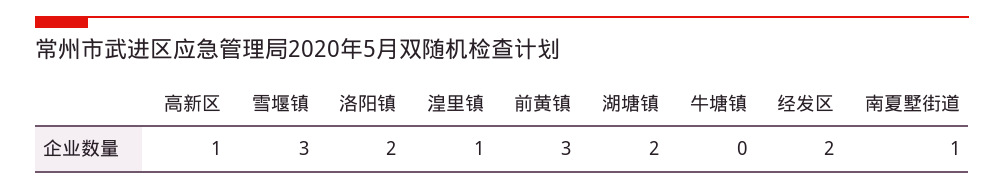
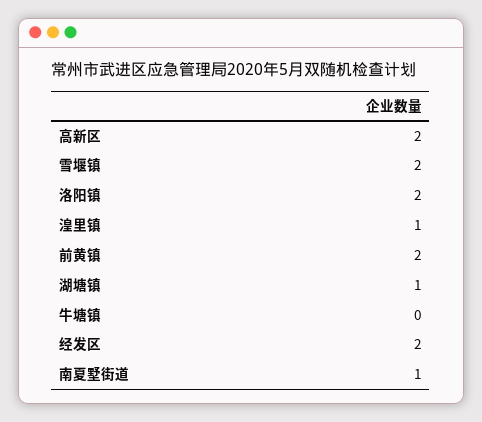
  {
-   "高新区": 1,
+   "高新区": 2,
-   "雪堰镇": 3,
+   "雪堰镇": 2,
    "洛阳镇": 2,
    "湟里镇": 1,
-   "前黄镇": 3,
+   "前黄镇": 2,
-   "湖塘镇": 2,
+   "湖塘镇": 1,
    "牛塘镇": 0,
    "经发区": 2,
    "南夏墅街道": 1
  }

